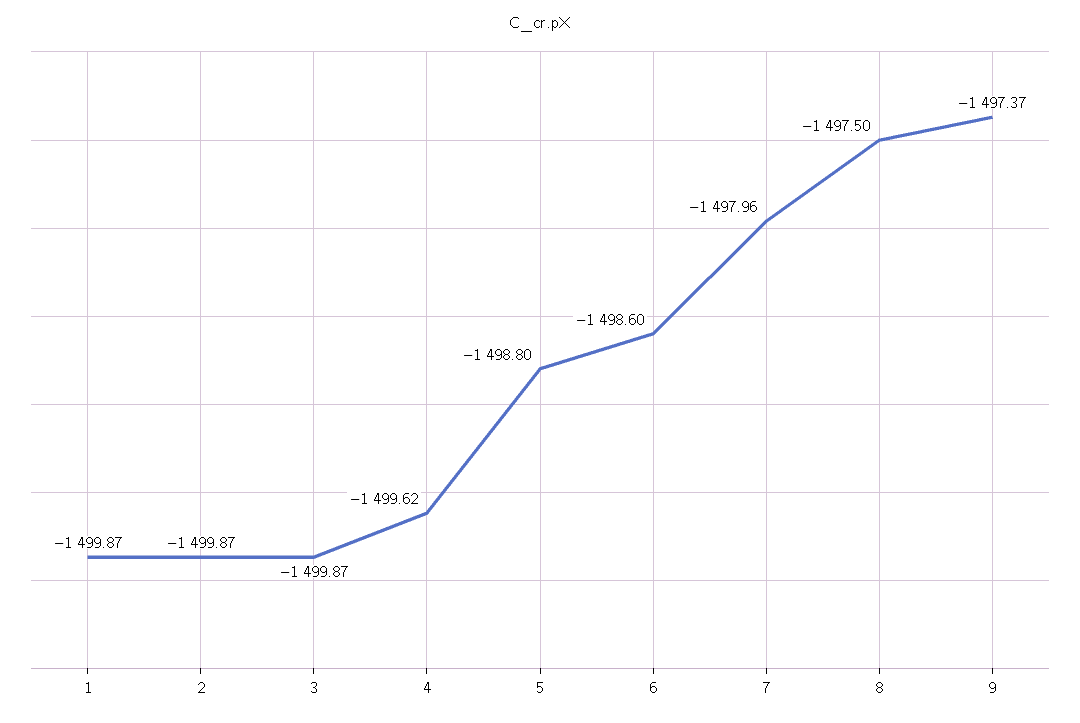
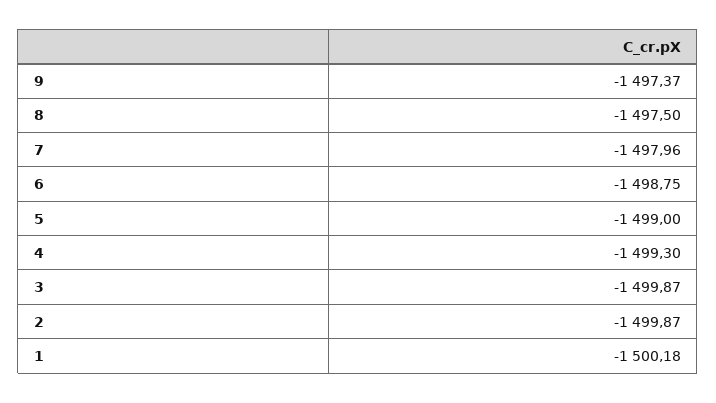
  {
-   "1": -1499.87,
+   "1": -1500.18,
    "2": -1499.87,
    "3": -1499.87,
-   "4": -1499.62,
+   "4": -1499.3,
-   "5": -1498.8,
+   "5": -1499,
-   "6": -1498.6,
+   "6": -1498.75,
    "7": -1497.96,
    "8": -1497.5,
    "9": -1497.37
  }

